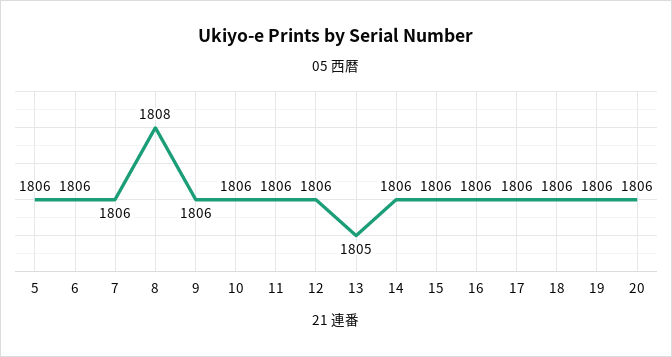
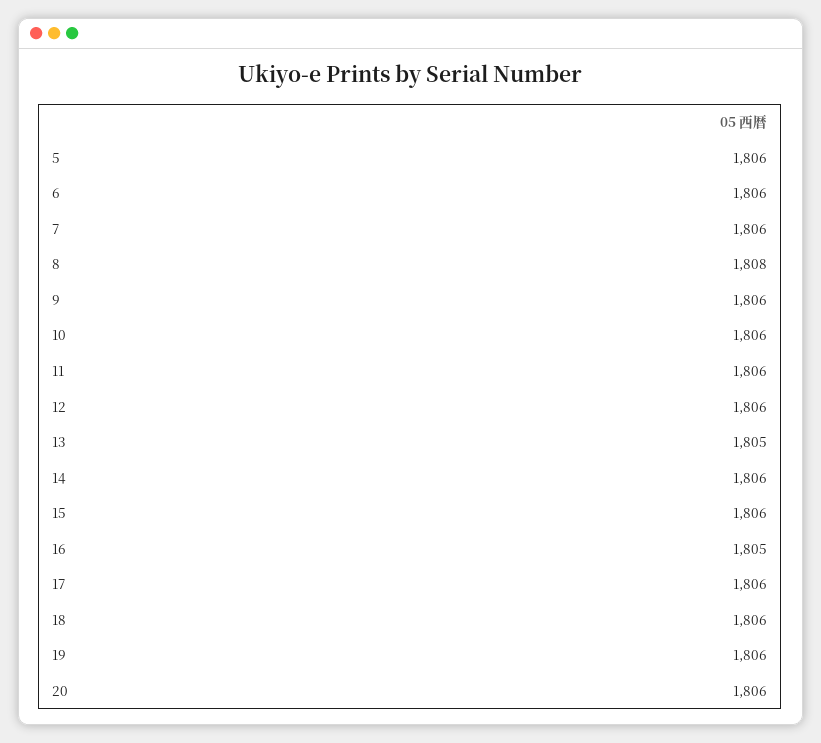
  {
    "5": 1806,
    "6": 1806,
    "7": 1806,
    "8": 1808,
    "9": 1806,
    "10": 1806,
    "11": 1806,
    "12": 1806,
    "13": 1805,
    "14": 1806,
    "15": 1806,
-   "16": 1806,
+   "16": 1805,
    "17": 1806,
    "18": 1806,
    "19": 1806,
    "20": 1806
  }

